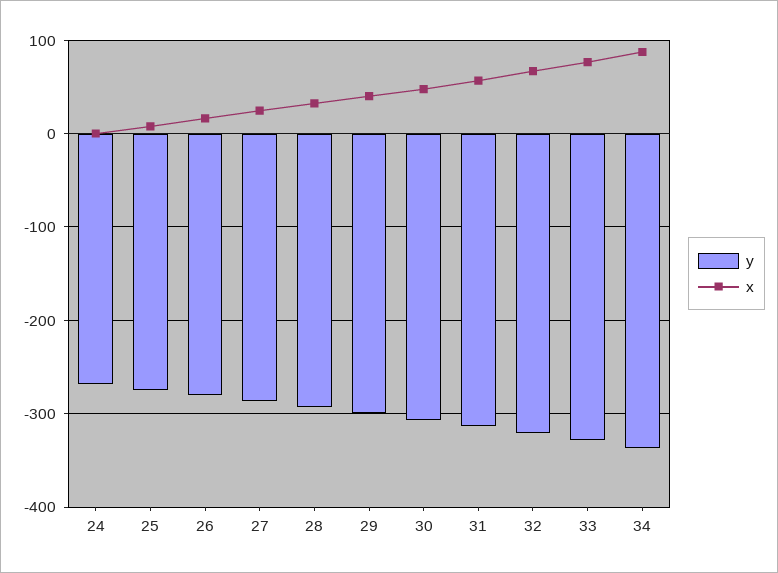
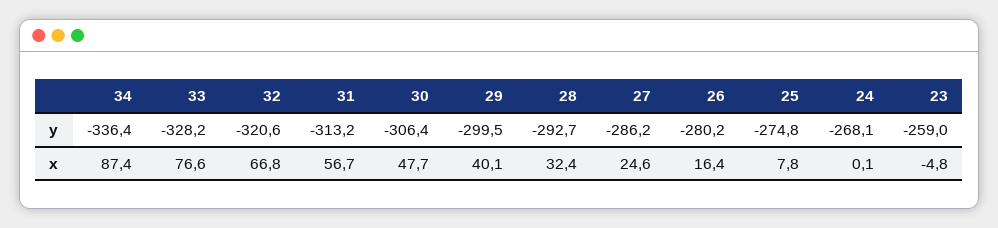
  {
    "y": {
      "24": -268.1,
      "25": -274.8,
      "26": -280.2,
      "27": -286.2,
      "28": -292.7,
      "29": -299.5,
      "30": -306.4,
      "31": -313.2,
      "32": -320.6,
      "33": -328.2,
-     "34": -336.4
+     "34": -336.4,
+     "23": -259
    },
    "x": {
      "24": 0.1,
      "25": 7.8,
      "26": 16.4,
      "27": 24.6,
      "28": 32.4,
      "29": 40.1,
      "30": 47.7,
      "31": 56.7,
      "32": 66.8,
      "33": 76.6,
-     "34": 87.4
+     "34": 87.4,
+     "23": -4.8
    }
  }

